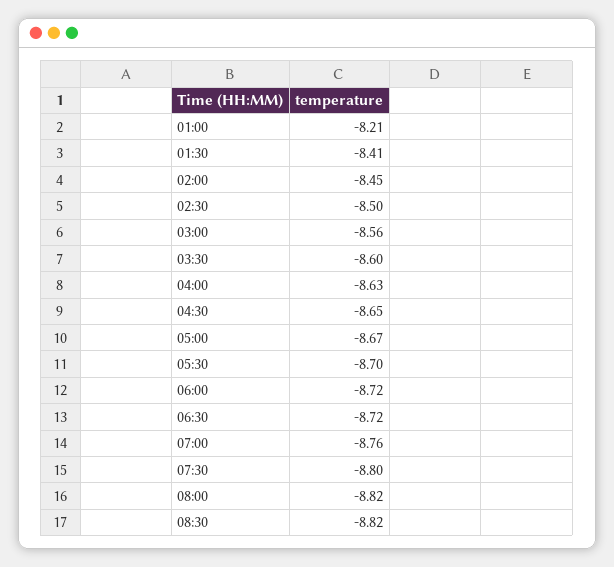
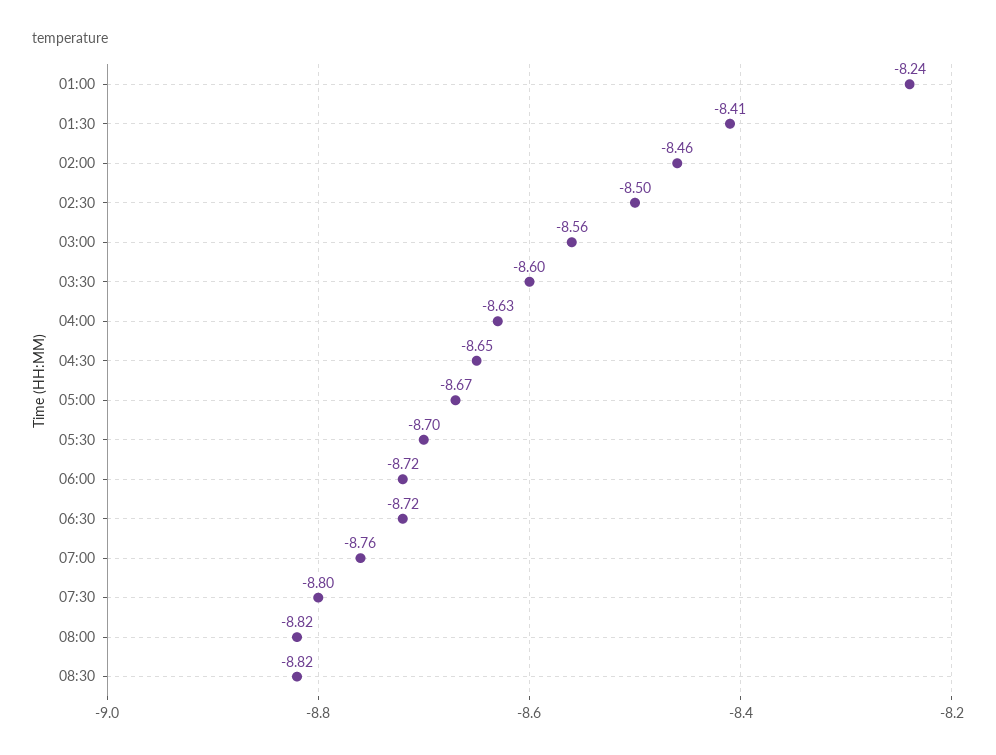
  {
-   "01:00": -8.21,
+   "01:00": -8.24,
    "01:30": -8.41,
-   "02:00": -8.45,
+   "02:00": -8.46,
    "02:30": -8.5,
    "03:00": -8.56,
    "03:30": -8.6,
    "04:00": -8.63,
    "04:30": -8.65,
    "05:00": -8.67,
    "05:30": -8.7,
    "06:00": -8.72,
    "06:30": -8.72,
    "07:00": -8.76,
    "07:30": -8.8,
    "08:00": -8.82,
    "08:30": -8.82
  }

